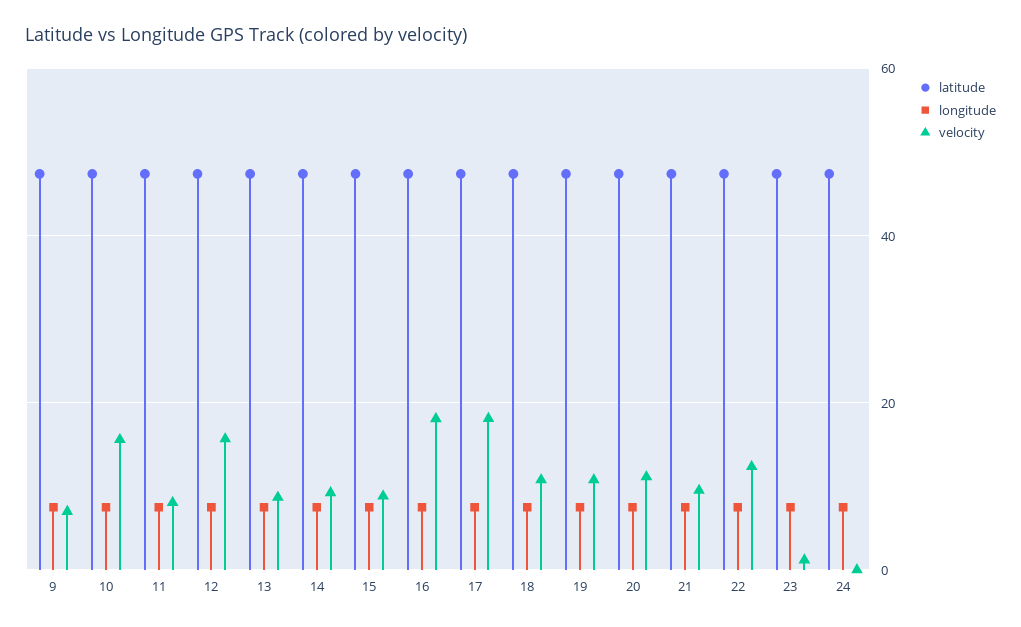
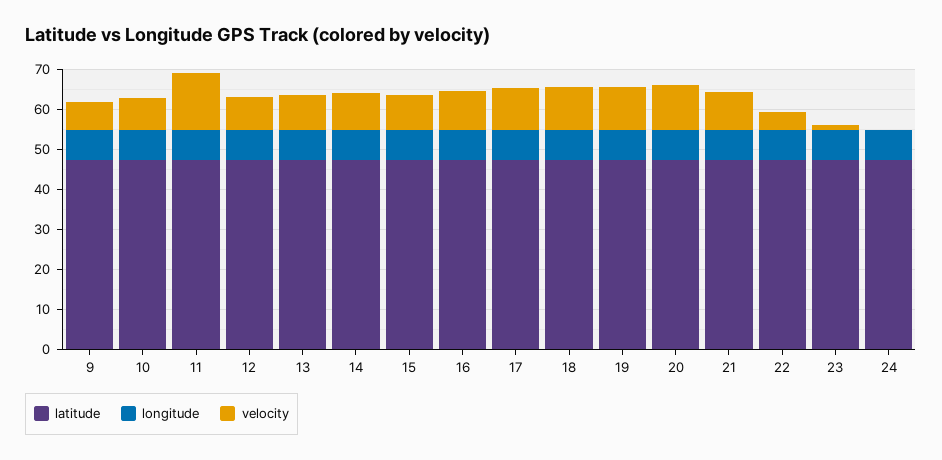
  {
    "latitude": {
      "9": 48,
      "10": 48,
      "11": 48,
      "12": 48,
      "13": 48,
      "14": 48,
      "15": 48,
      "16": 48,
      "17": 48,
      "18": 48,
      "19": 48,
      "20": 48,
      "21": 48,
      "22": 48,
      "23": 48,
      "24": 48
    },
    "longitude": {
      "9": 8,
      "10": 8,
      "11": 8,
      "12": 8,
      "13": 8,
      "14": 8,
      "15": 8,
      "16": 8,
      "17": 8,
      "18": 8,
      "19": 8,
      "20": 8,
      "21": 8,
      "22": 8,
      "23": 8,
      "24": 8
    },
    "velocity": {
      "9": 6,
-     "10": 16,
+     "10": 7.5,
-     "11": 8,
+     "11": 15,
-     "12": 16,
+     "12": 7.5,
      "13": 8,
      "14": 10,
      "15": 8,
-     "16": 18,
+     "16": 10,
-     "17": 18,
+     "17": 10,
      "18": 10,
      "19": 10,
      "20": 12,
      "21": 10,
-     "22": 12,
+     "22": 5,
      "23": 2,
      "24": 0
    }
  }

